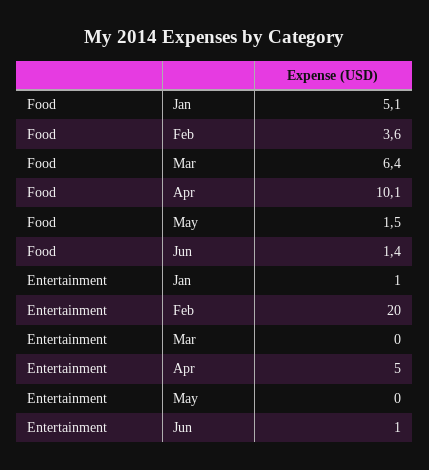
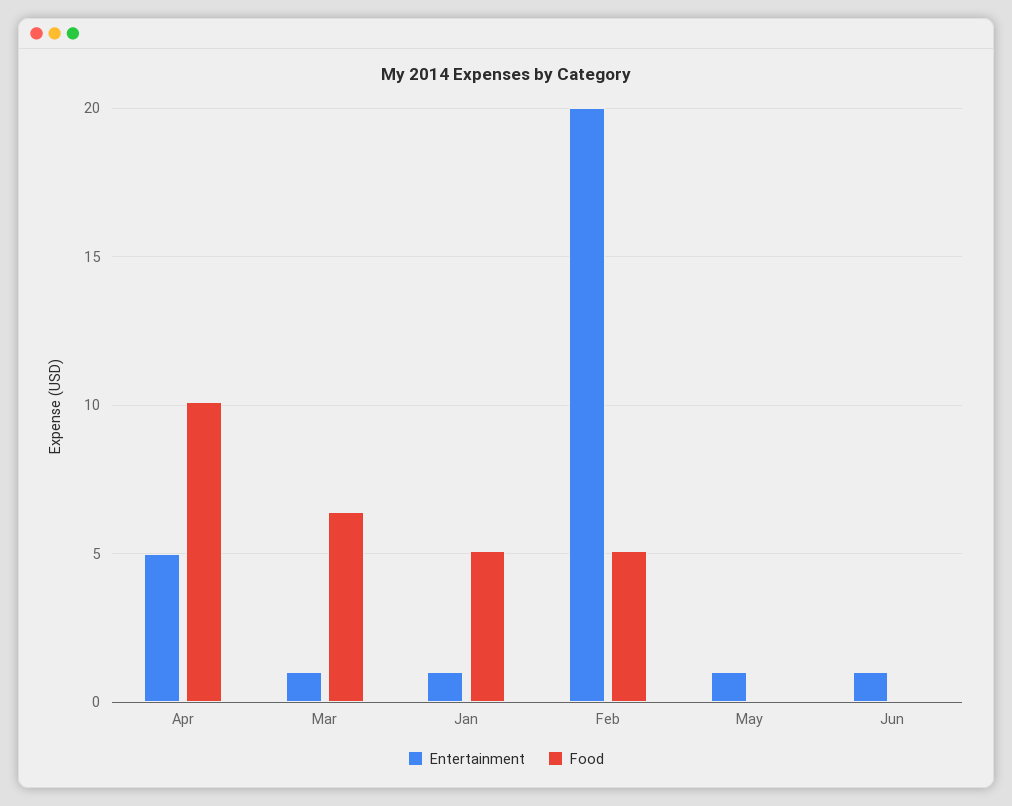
  {
    "Food": {
      "Jan": 5.1,
-     "Feb": 3.6,
+     "Feb": 5,
      "Mar": 6.4,
      "Apr": 10.1,
-     "May": 1.5,
+     "May": 0,
-     "Jun": 1.4
+     "Jun": 0
    },
    "Entertainment": {
      "Jan": 1,
      "Feb": 20,
-     "Mar": 0,
+     "Mar": 1,
      "Apr": 5,
-     "May": 0,
+     "May": 1,
      "Jun": 1
    }
  }

